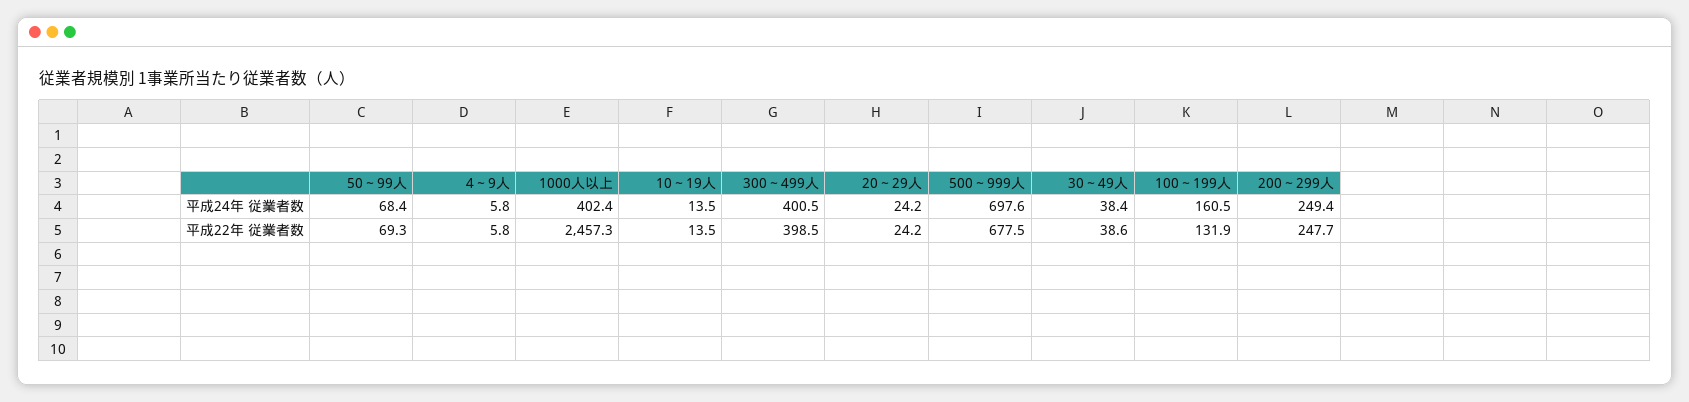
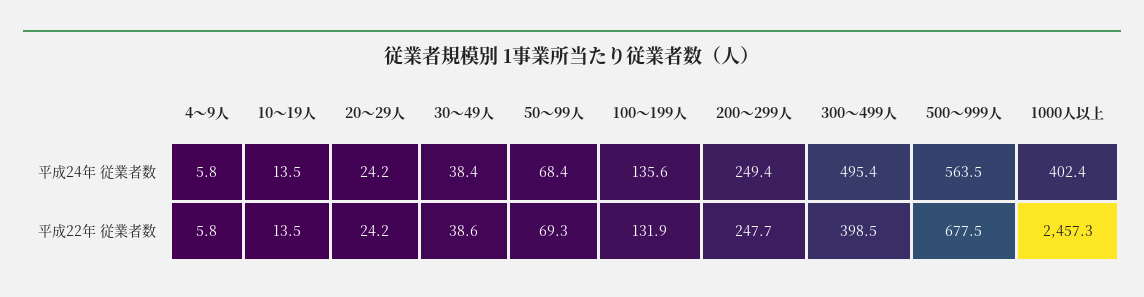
  {
    "50～99人": {
      "平成24年 従業者数": 68.4,
      "平成22年 従業者数": 69.3
    },
    "4～9人": {
      "平成24年 従業者数": 5.8,
      "平成22年 従業者数": 5.8
    },
    "1000人以上": {
      "平成24年 従業者数": 402.4,
      "平成22年 従業者数": 2457.3
    },
    "10～19人": {
      "平成24年 従業者数": 13.5,
      "平成22年 従業者数": 13.5
    },
    "300～499人": {
-     "平成24年 従業者数": 400.5,
+     "平成24年 従業者数": 495.4,
      "平成22年 従業者数": 398.5
    },
    "20～29人": {
      "平成24年 従業者数": 24.2,
      "平成22年 従業者数": 24.2
    },
    "500～999人": {
-     "平成24年 従業者数": 697.6,
+     "平成24年 従業者数": 563.5,
      "平成22年 従業者数": 677.5
    },
    "30～49人": {
      "平成24年 従業者数": 38.4,
      "平成22年 従業者数": 38.6
    },
    "100～199人": {
-     "平成24年 従業者数": 160.5,
+     "平成24年 従業者数": 135.6,
      "平成22年 従業者数": 131.9
    },
    "200～299人": {
      "平成24年 従業者数": 249.4,
      "平成22年 従業者数": 247.7
    }
  }

